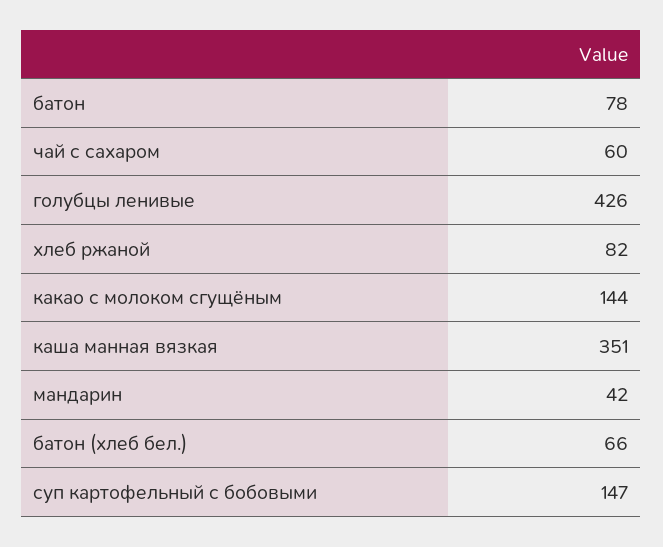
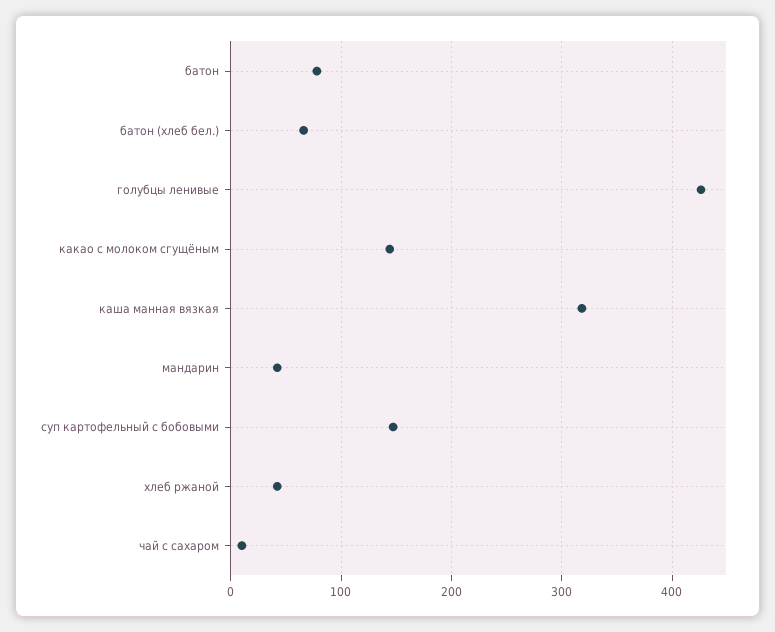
  {
    "батон": 78,
-   "чай с сахаром": 60,
+   "чай с сахаром": 10,
    "голубцы ленивые": 426,
-   "хлеб ржаной": 82,
+   "хлеб ржаной": 40,
    "какао с молоком сгущёным": 144,
-   "каша манная вязкая": 351,
+   "каша манная вязкая": 320,
    "мандарин": 42,
    "батон (хлеб бел.)": 66,
    "суп картофельный с бобовыми": 147
  }

